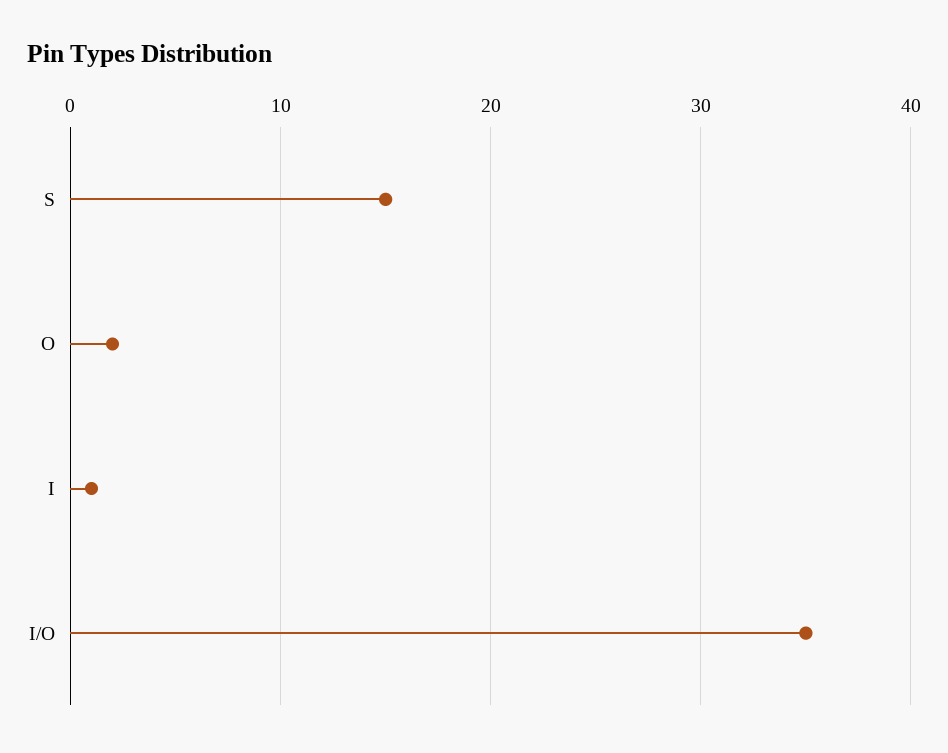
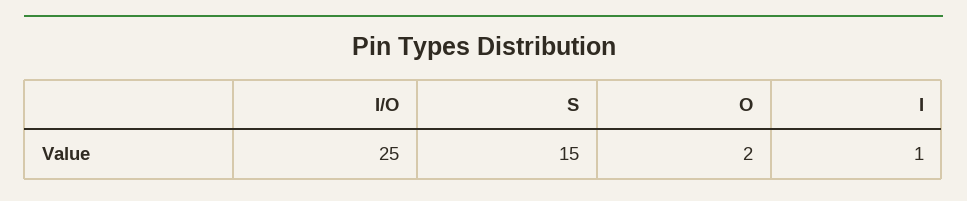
  {
    "S": 15,
    "O": 2,
    "I": 1,
-   "I/O": 35
+   "I/O": 25
  }

